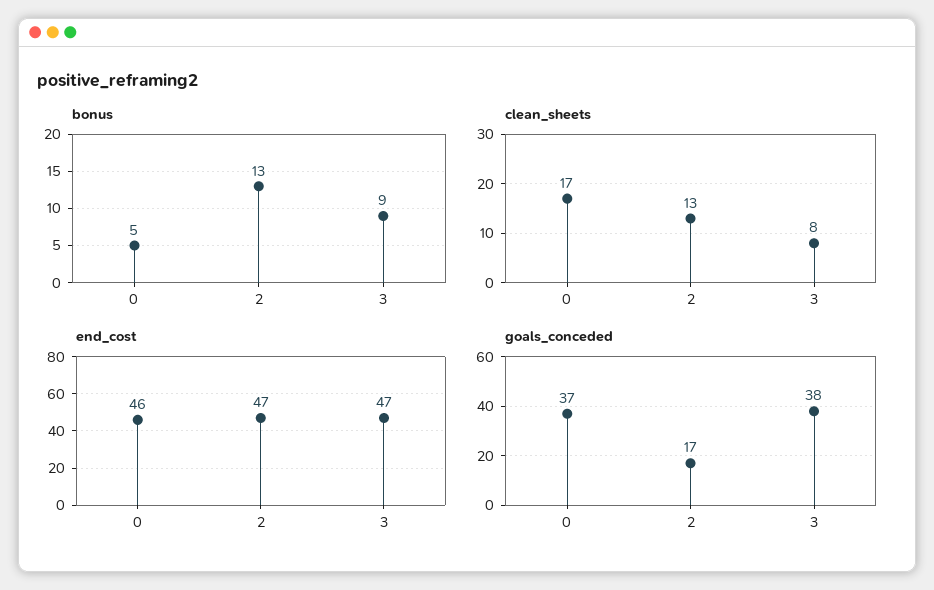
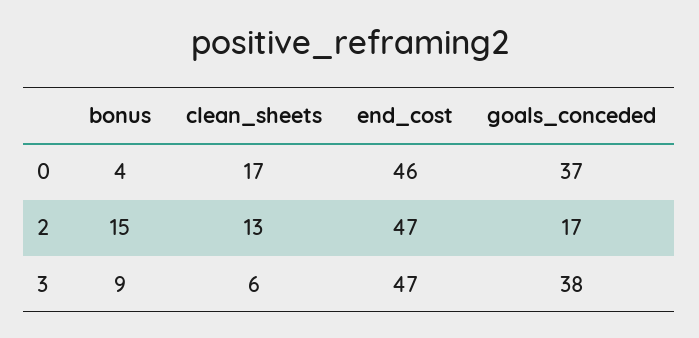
  {
    "bonus": {
-     "0": 5,
+     "0": 4,
-     "2": 13,
+     "2": 15,
      "3": 9
    },
    "clean_sheets": {
      "0": 17,
      "2": 13,
-     "3": 8
+     "3": 6
    },
    "end_cost": {
      "0": 46,
      "2": 47,
      "3": 47
    },
    "goals_conceded": {
      "0": 37,
      "2": 17,
      "3": 38
    }
  }

